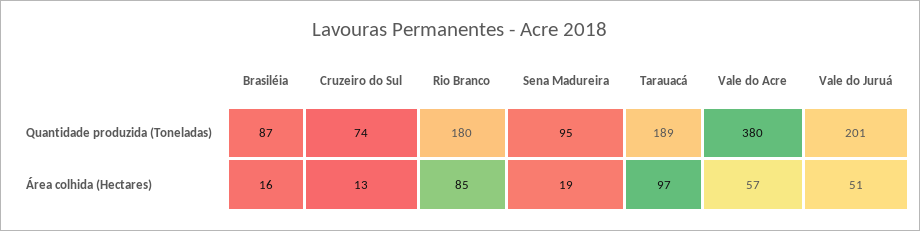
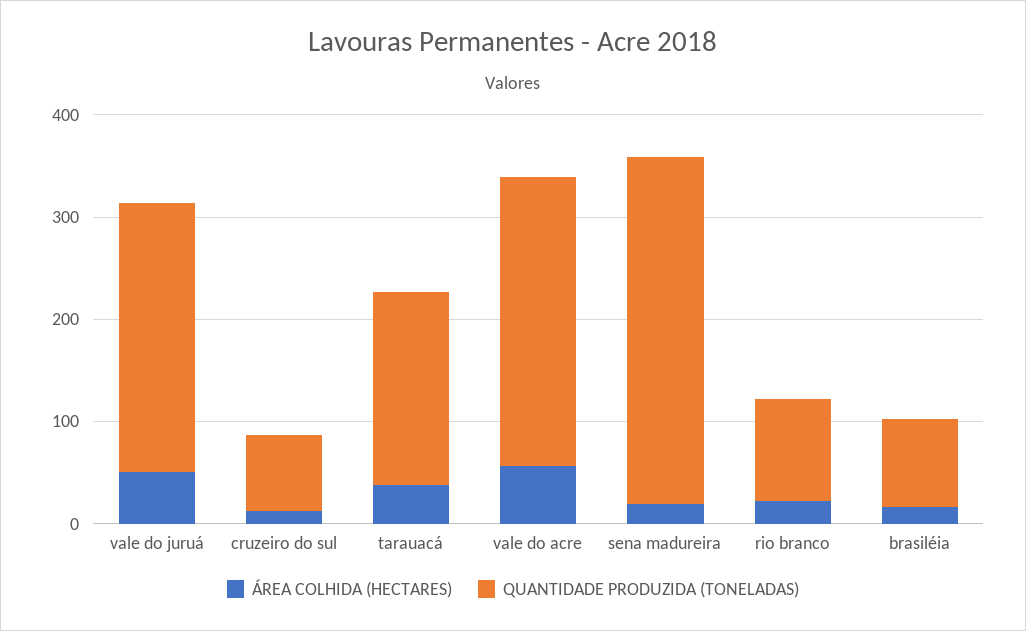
  {
    "Quantidade produzida (Toneladas)": {
      "Brasiléia": 87,
      "Cruzeiro do Sul": 74,
-     "Rio Branco": 180,
+     "Rio Branco": 100,
-     "Sena Madureira": 95,
+     "Sena Madureira": 340,
      "Tarauacá": 189,
-     "Vale do Acre": 380,
+     "Vale do Acre": 280,
-     "Vale do Juruá": 201
+     "Vale do Juruá": 260
    },
    "Área colhida (Hectares)": {
      "Brasiléia": 16,
      "Cruzeiro do Sul": 13,
-     "Rio Branco": 85,
+     "Rio Branco": 20,
      "Sena Madureira": 19,
-     "Tarauacá": 97,
+     "Tarauacá": 40,
      "Vale do Acre": 57,
      "Vale do Juruá": 51
    }
  }

